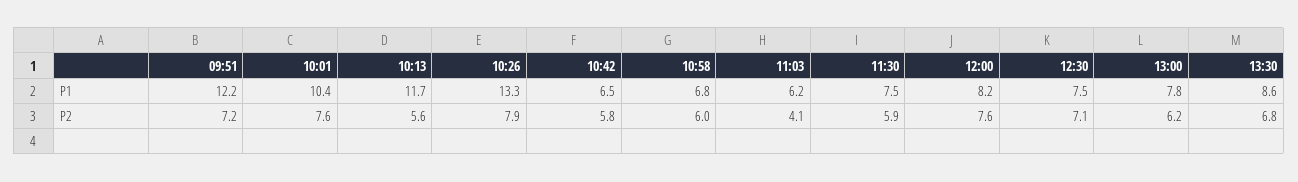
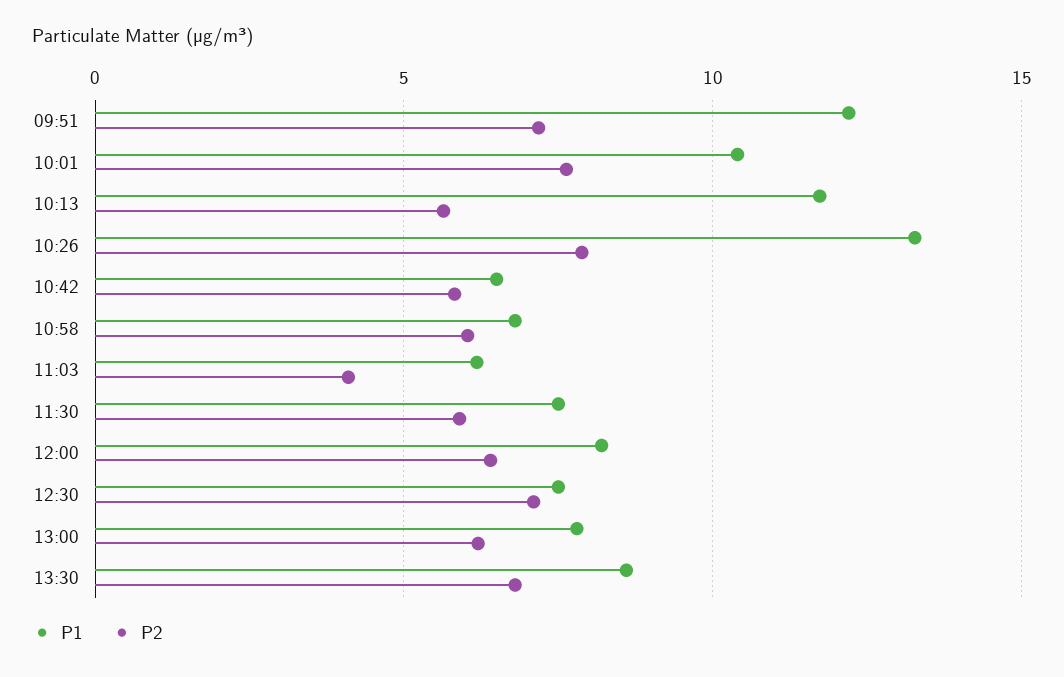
  {
    "P1": {
      "09:51": 12.2,
      "10:01": 10.4,
      "10:13": 11.7,
      "10:26": 13.3,
      "10:42": 6.5,
      "10:58": 6.8,
      "11:03": 6.2,
      "11:30": 7.5,
      "12:00": 8.2,
      "12:30": 7.5,
      "13:00": 7.8,
      "13:30": 8.6
    },
    "P2": {
      "09:51": 7.2,
      "10:01": 7.6,
      "10:13": 5.6,
      "10:26": 7.9,
      "10:42": 5.8,
      "10:58": 6,
      "11:03": 4.1,
      "11:30": 5.9,
-     "12:00": 7.6,
+     "12:00": 6.5,
      "12:30": 7.1,
      "13:00": 6.2,
      "13:30": 6.8
    }
  }

